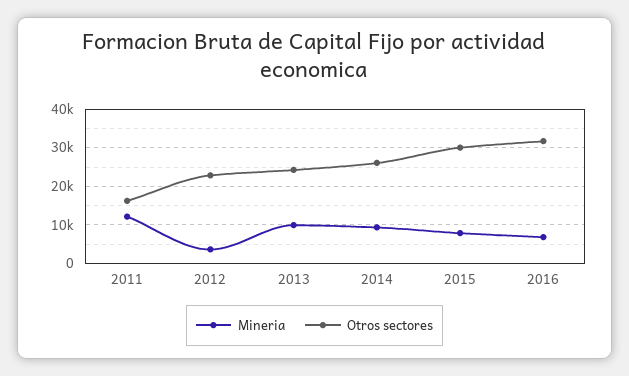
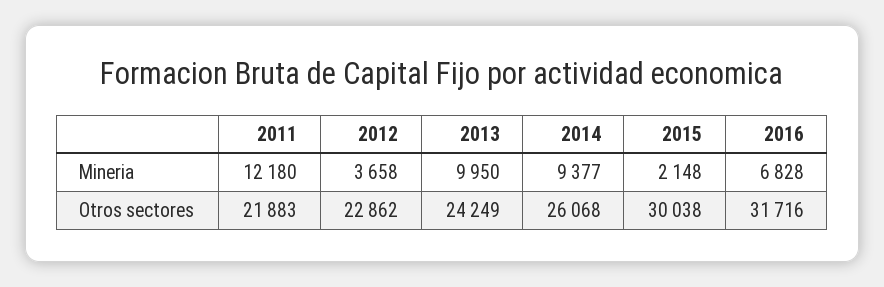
  {
    "Mineria": {
      "2011": 12180,
      "2012": 3658,
      "2013": 9950,
      "2014": 9377,
-     "2015": 8000,
+     "2015": 2148,
      "2016": 6828
    },
    "Otros sectores": {
-     "2011": 16000,
+     "2011": 21883,
      "2012": 22862,
      "2013": 24249,
      "2014": 26068,
      "2015": 30038,
      "2016": 31716
    }
  }

